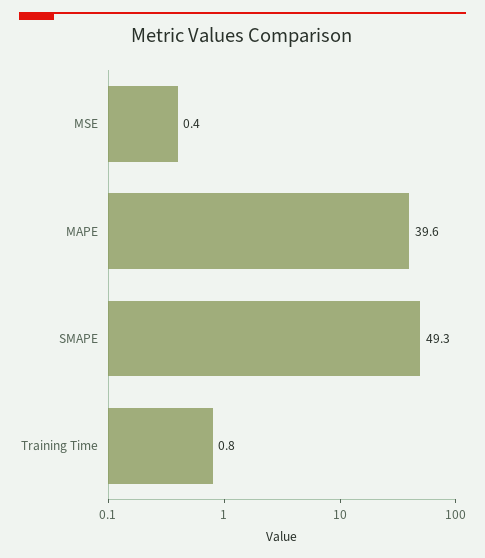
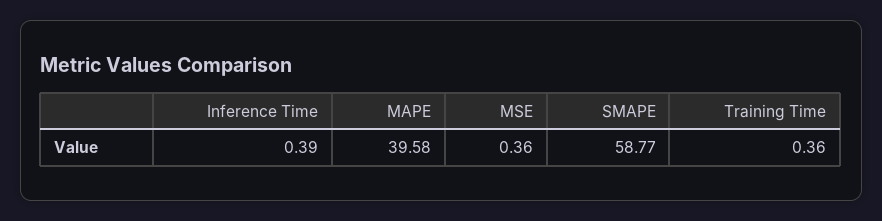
  {
    "MSE": 0.36,
    "MAPE": 39.58,
-   "SMAPE": 49.3,
+   "SMAPE": 58.77,
-   "Training Time": 0.8
+   "Training Time": 0.36,
+   "Inference Time": 0.39
  }

